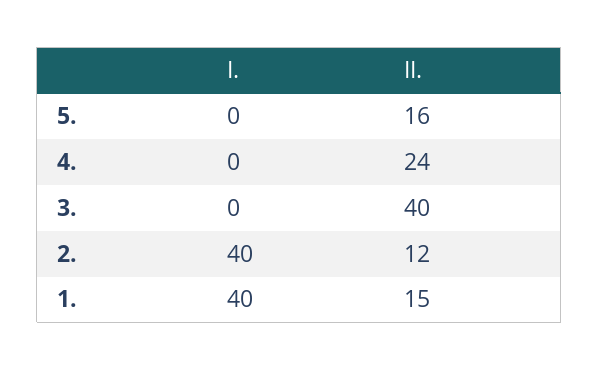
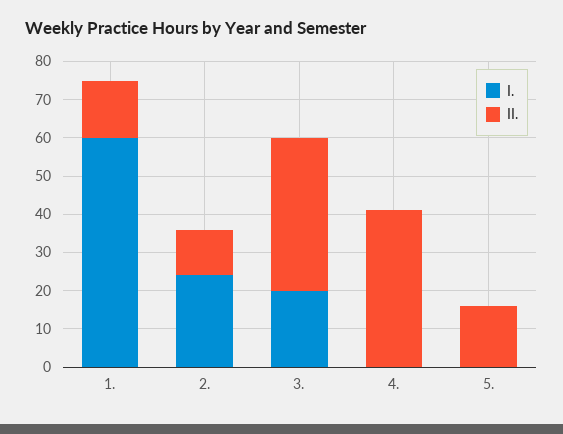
  {
    "I.": {
      "5.": 0,
      "4.": 0,
-     "3.": 0,
+     "3.": 20,
-     "2.": 40,
+     "2.": 25,
-     "1.": 40
+     "1.": 60
    },
    "II.": {
      "5.": 16,
-     "4.": 24,
+     "4.": 40,
      "3.": 40,
      "2.": 12,
      "1.": 15
    }
  }

